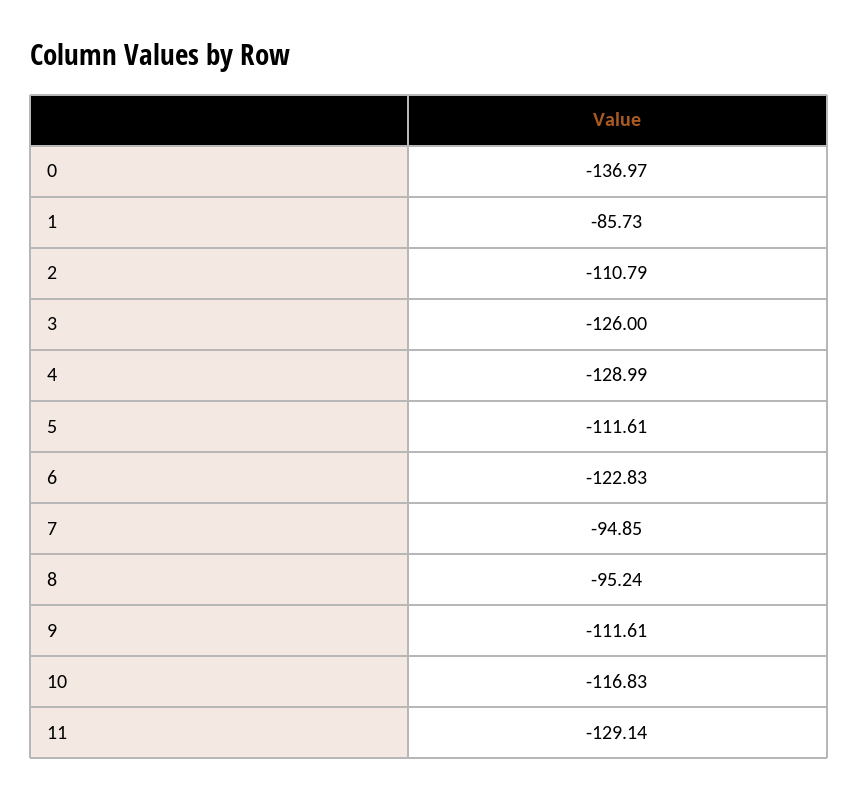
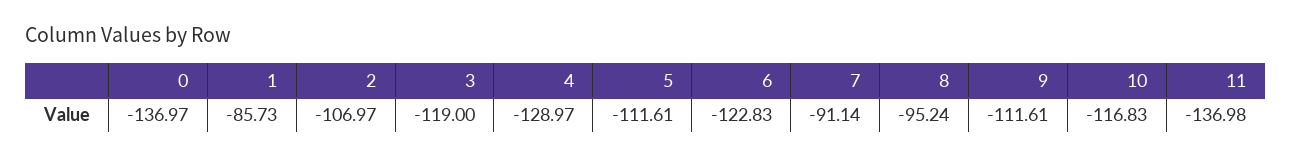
  {
    "0": -136.97,
    "1": -85.73,
-   "2": -110.79,
+   "2": -106.97,
-   "3": -126,
+   "3": -119,
-   "4": -128.99,
+   "4": -128.97,
    "5": -111.61,
    "6": -122.83,
-   "7": -94.85,
+   "7": -91.14,
    "8": -95.24,
    "9": -111.61,
    "10": -116.83,
-   "11": -129.14
+   "11": -136.98
  }

